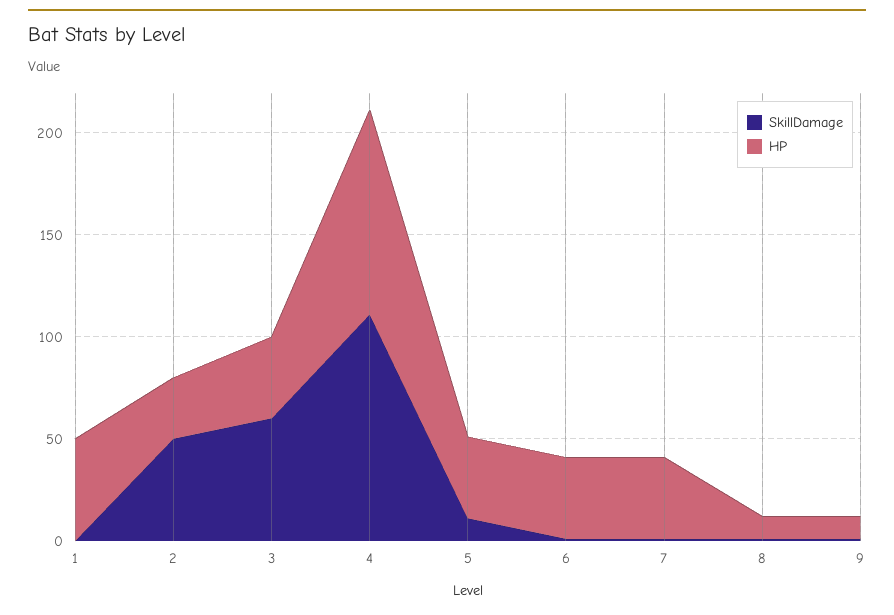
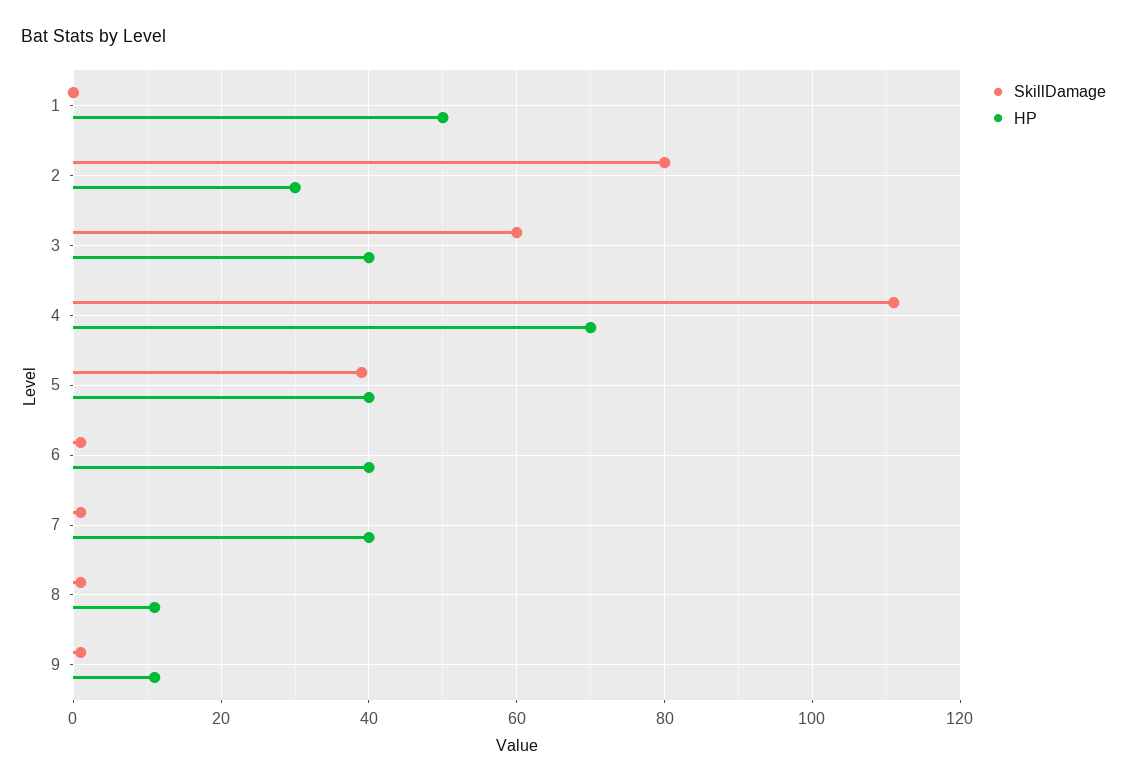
  {
    "SkillDamage": {
      "1": 0,
-     "2": 50,
+     "2": 80,
      "3": 60,
      "4": 110,
-     "5": 10,
+     "5": 40,
      "6": 0,
      "7": 0,
      "8": 0,
      "9": 0
    },
    "HP": {
      "1": 50,
      "2": 30,
      "3": 40,
-     "4": 100,
+     "4": 70,
      "5": 40,
      "6": 40,
      "7": 40,
      "8": 10,
      "9": 10
    }
  }

